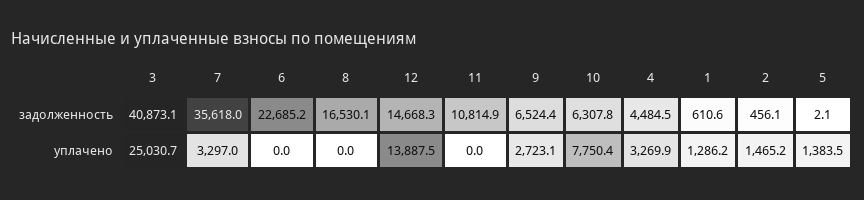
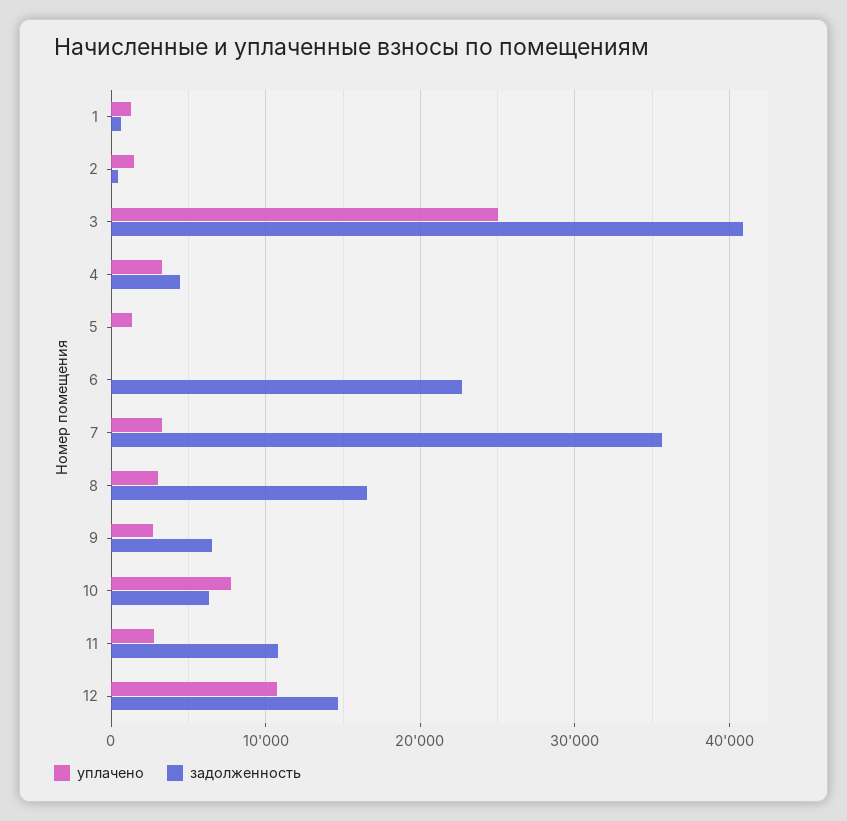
  {
    "задолженность": {
      "3": 40873.1,
      "7": 35618,
      "6": 22685.2,
      "8": 16530.1,
      "12": 14668.3,
      "11": 10814.9,
      "9": 6524.4,
      "10": 6307.8,
      "4": 4484.5,
      "1": 610.6,
      "2": 456.1,
      "5": 2.1
    },
    "уплачено": {
      "3": 25030.7,
      "7": 3297,
      "6": 0,
-     "8": 0,
+     "8": 3000,
-     "12": 13887.5,
+     "12": 11000,
-     "11": 0,
+     "11": 3000,
      "9": 2723.1,
      "10": 7750.4,
      "4": 3269.9,
      "1": 1286.2,
      "2": 1465.2,
      "5": 1383.5
    }
  }

